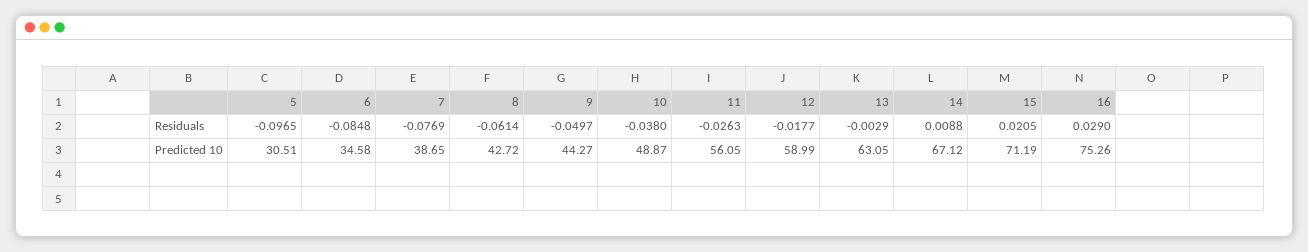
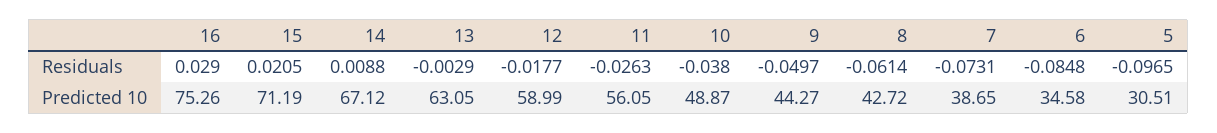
  {
    "5": {
      "Residuals": -0.0965,
      "Predicted 10": 30.51
    },
    "6": {
      "Residuals": -0.0848,
      "Predicted 10": 34.58
    },
    "7": {
-     "Residuals": -0.0769,
+     "Residuals": -0.0731,
      "Predicted 10": 38.65
    },
    "8": {
      "Residuals": -0.0614,
      "Predicted 10": 42.72
    },
    "9": {
      "Residuals": -0.0497,
      "Predicted 10": 44.27
    },
    "10": {
      "Residuals": -0.038,
      "Predicted 10": 48.87
    },
    "11": {
      "Residuals": -0.0263,
      "Predicted 10": 56.05
    },
    "12": {
      "Residuals": -0.0177,
      "Predicted 10": 58.99
    },
    "13": {
      "Residuals": -0.0029,
      "Predicted 10": 63.05
    },
    "14": {
      "Residuals": 0.0088,
      "Predicted 10": 67.12
    },
    "15": {
      "Residuals": 0.0205,
      "Predicted 10": 71.19
    },
    "16": {
      "Residuals": 0.029,
      "Predicted 10": 75.26
    }
  }

